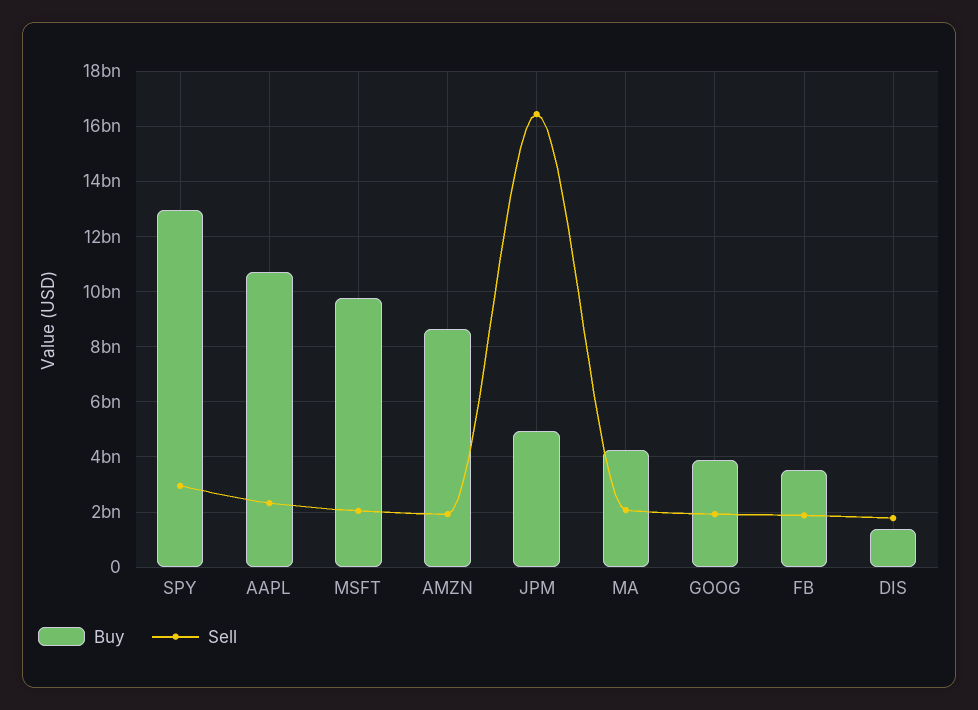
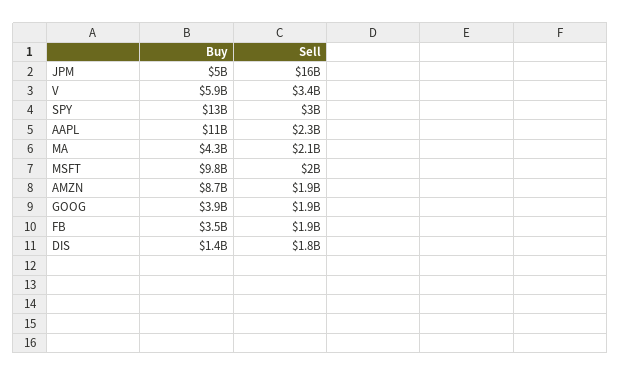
  {
    "Buy": {
      "SPY": 13000000000,
      "AAPL": 11000000000,
      "MSFT": 9800000000,
      "AMZN": 8700000000,
      "JPM": 5000000000,
      "MA": 4300000000,
      "GOOG": 3900000000,
      "FB": 3500000000,
-     "DIS": 1400000000
+     "DIS": 1400000000,
+     "V": 5900000000
    },
    "Sell": {
      "SPY": 3000000000,
      "AAPL": 2300000000,
      "MSFT": 2000000000,
      "AMZN": 1900000000,
      "JPM": 16000000000,
      "MA": 2100000000,
      "GOOG": 1900000000,
      "FB": 1900000000,
-     "DIS": 1800000000
+     "DIS": 1800000000,
+     "V": 3400000000
    }
  }

